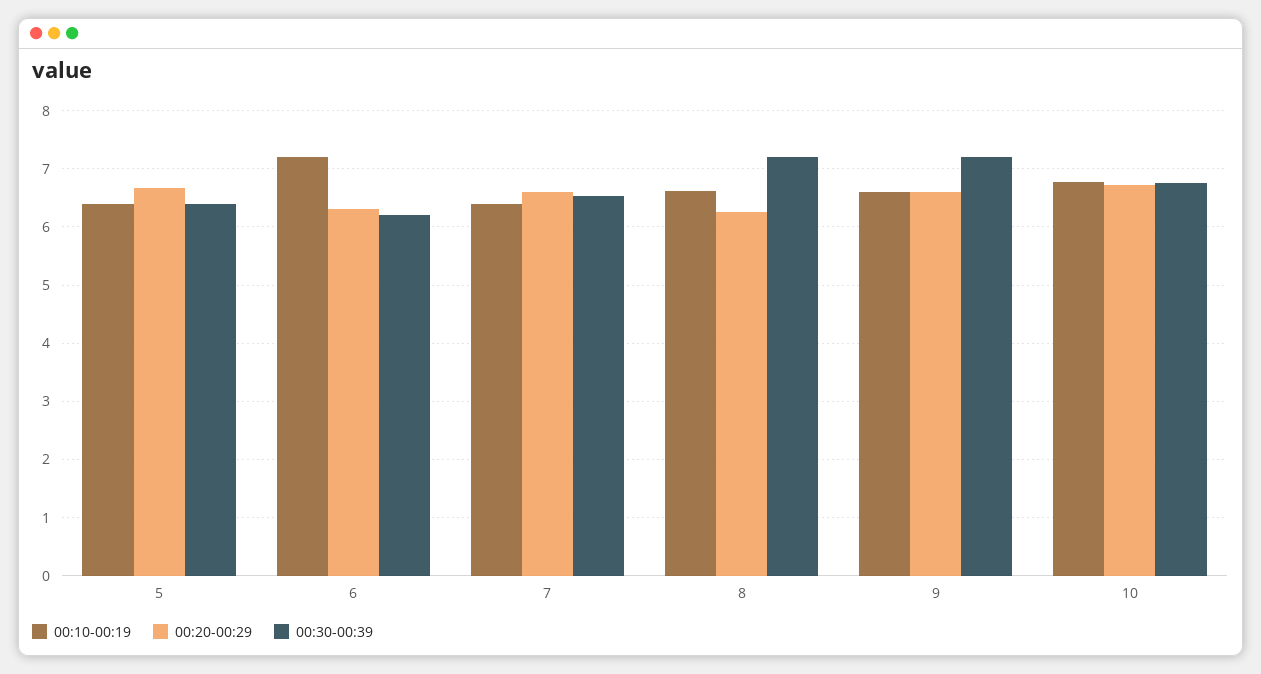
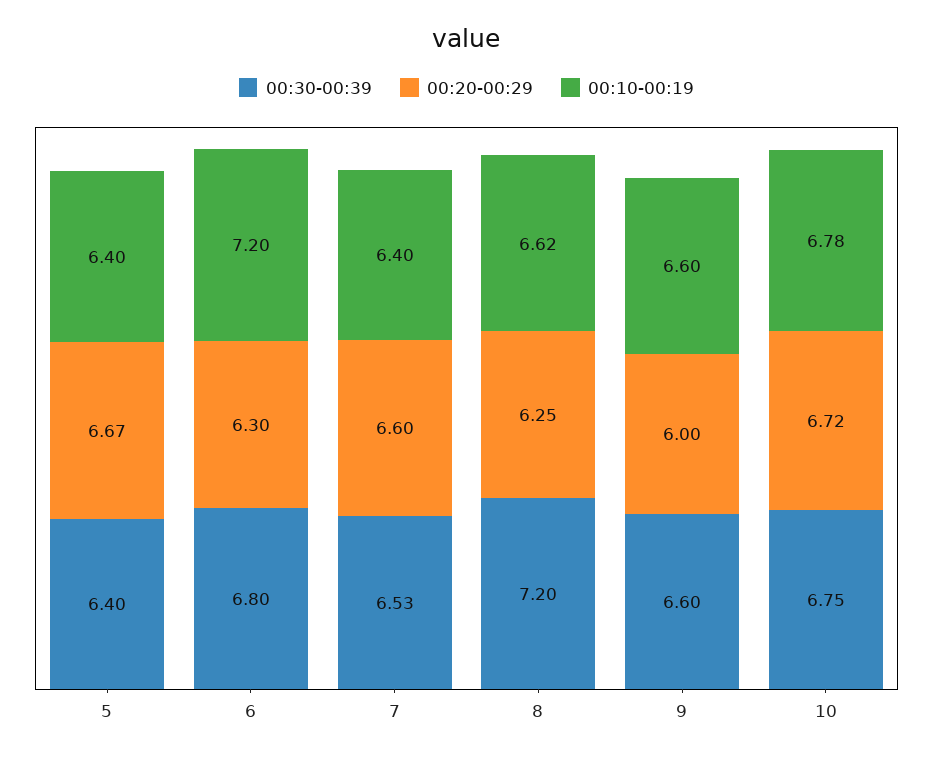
  {
    "00:10-00:19": {
      "5": 6.4,
      "6": 7.2,
      "7": 6.4,
      "8": 6.62,
      "9": 6.6,
      "10": 6.78
    },
    "00:20-00:29": {
      "5": 6.67,
      "6": 6.3,
      "7": 6.6,
      "8": 6.25,
-     "9": 6.6,
+     "9": 6,
      "10": 6.72
    },
    "00:30-00:39": {
      "5": 6.4,
-     "6": 6.2,
+     "6": 6.8,
      "7": 6.53,
      "8": 7.2,
-     "9": 7.2,
+     "9": 6.6,
      "10": 6.75
    }
  }

